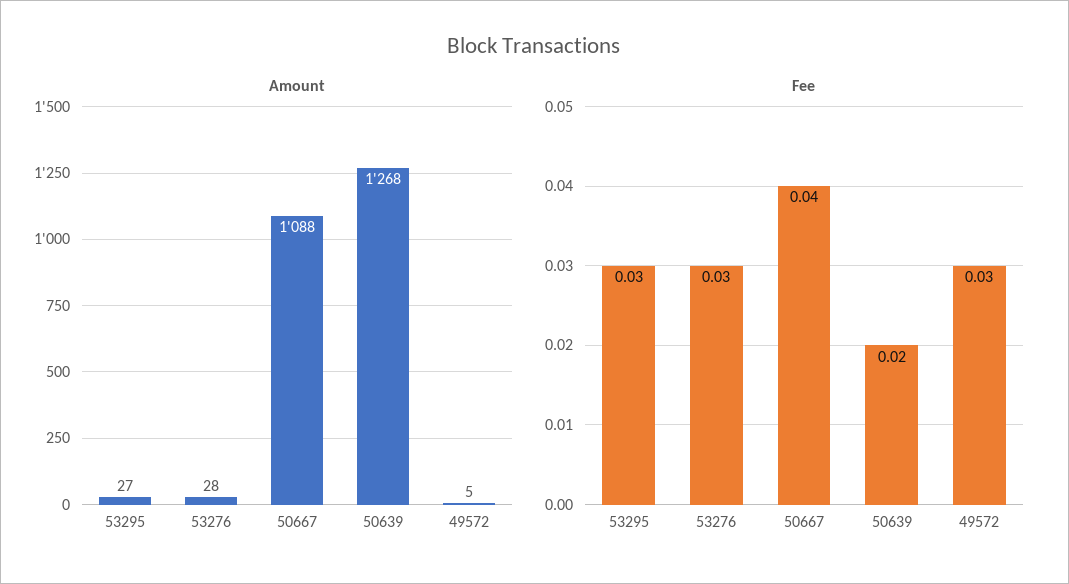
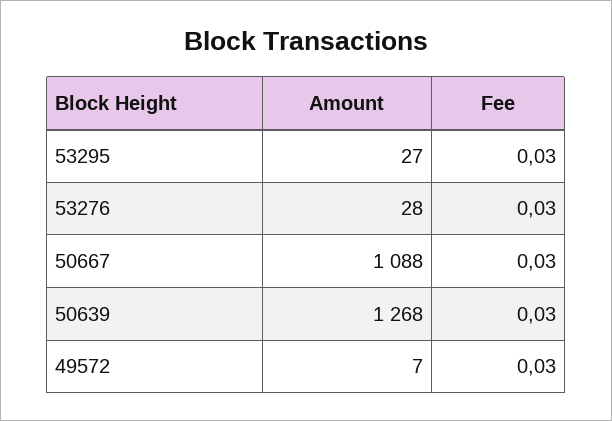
  {
    "Amount": {
      "53295": 27,
      "53276": 28,
      "50667": 1088,
      "50639": 1268,
-     "49572": 5
+     "49572": 7
    },
    "Fee": {
      "53295": 0.03,
      "53276": 0.03,
-     "50667": 0.04,
+     "50667": 0.03,
-     "50639": 0.02,
+     "50639": 0.03,
      "49572": 0.03
    }
  }

